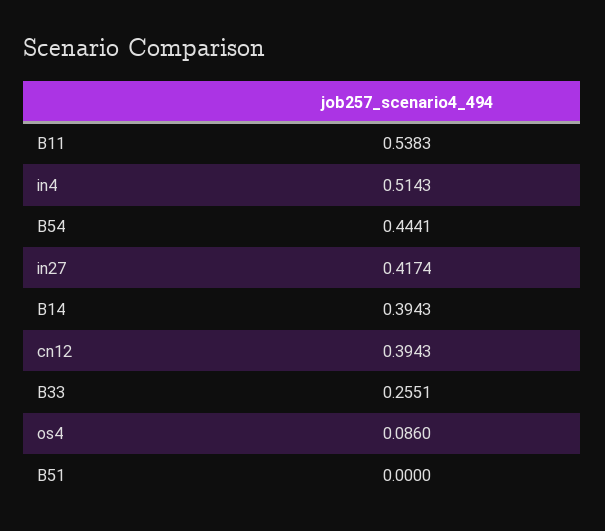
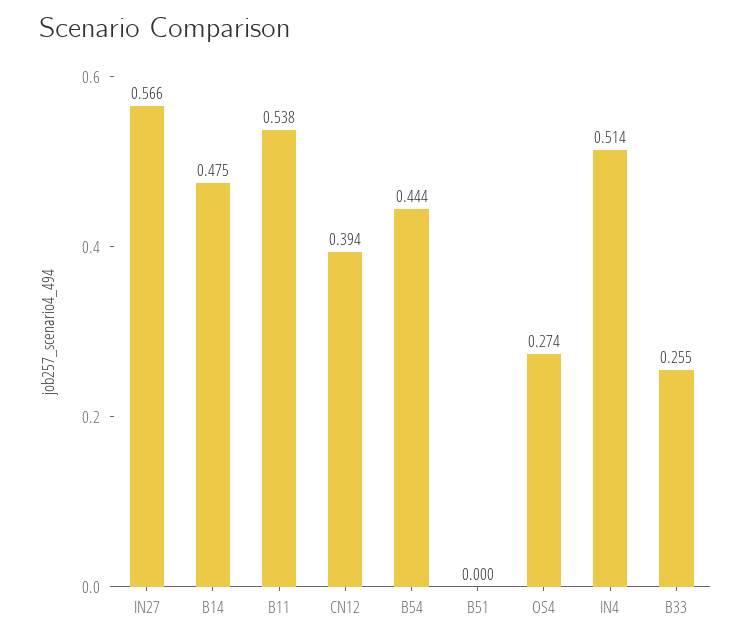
  {
    "B11": 0.5383,
    "in4": 0.5143,
    "B54": 0.4441,
-   "in27": 0.4174,
+   "in27": 0.566,
-   "B14": 0.3943,
+   "B14": 0.475,
    "cn12": 0.3943,
    "B33": 0.2551,
-   "os4": 0.086,
+   "os4": 0.274,
    "B51": 0
  }

